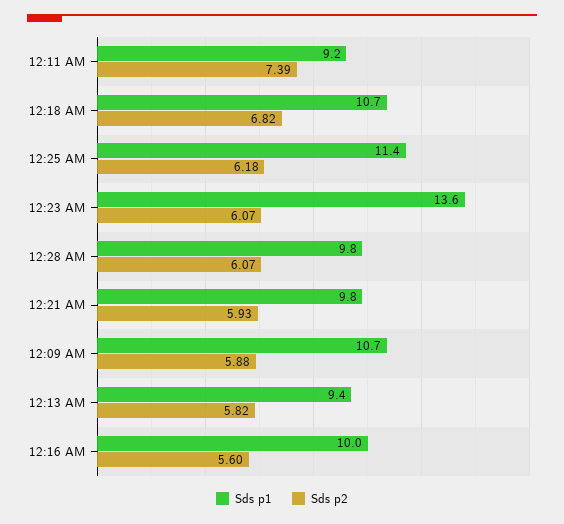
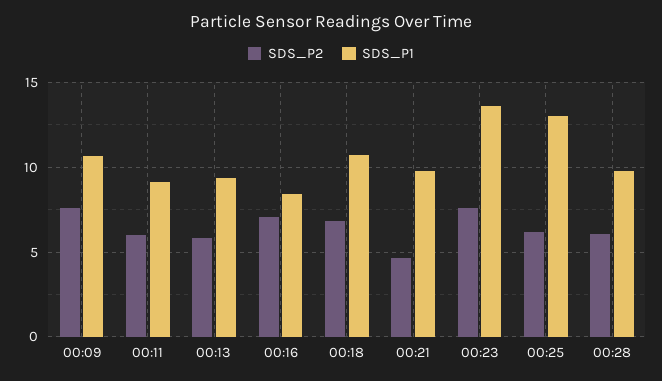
  {
    "Sds p1": {
      "12:11 AM": 9.2,
      "12:18 AM": 10.7,
-     "12:25 AM": 11.4,
+     "12:25 AM": 13,
      "12:23 AM": 13.6,
      "12:28 AM": 9.8,
      "12:21 AM": 9.8,
      "12:09 AM": 10.7,
      "12:13 AM": 9.4,
-     "12:16 AM": 10
+     "12:16 AM": 8.5
    },
    "Sds p2": {
-     "12:11 AM": 7.39,
+     "12:11 AM": 6,
      "12:18 AM": 6.82,
      "12:25 AM": 6.18,
-     "12:23 AM": 6.07,
+     "12:23 AM": 7.5,
      "12:28 AM": 6.07,
-     "12:21 AM": 5.93,
+     "12:21 AM": 4.5,
-     "12:09 AM": 5.88,
+     "12:09 AM": 7.5,
      "12:13 AM": 5.82,
-     "12:16 AM": 5.6
+     "12:16 AM": 7
    }
  }

